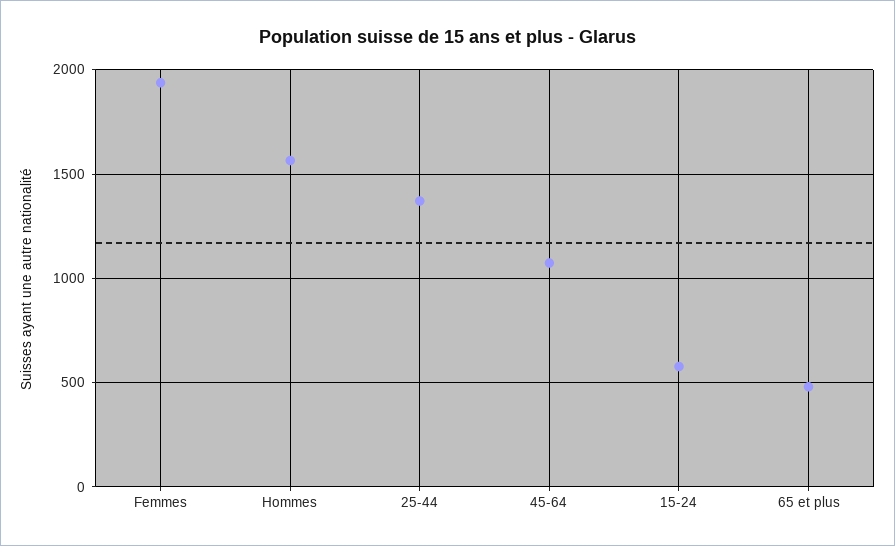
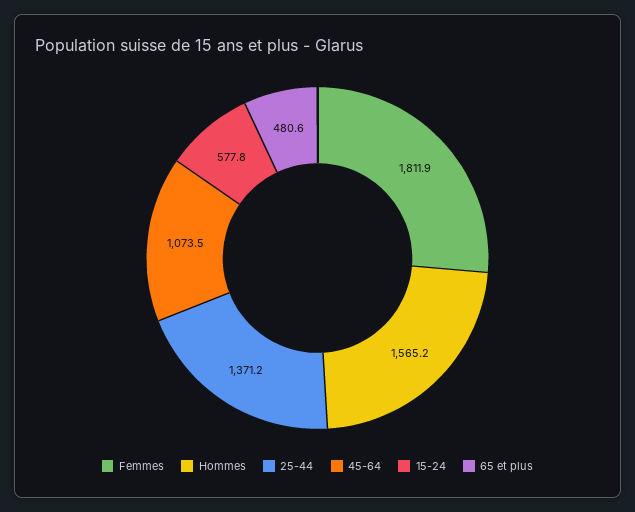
  {
-   "Femmes": 1950,
+   "Femmes": 1811.9,
    "Hommes": 1565.2,
    "25-44": 1371.2,
    "45-64": 1073.5,
    "15-24": 577.8,
    "65 et plus": 480.6
  }

